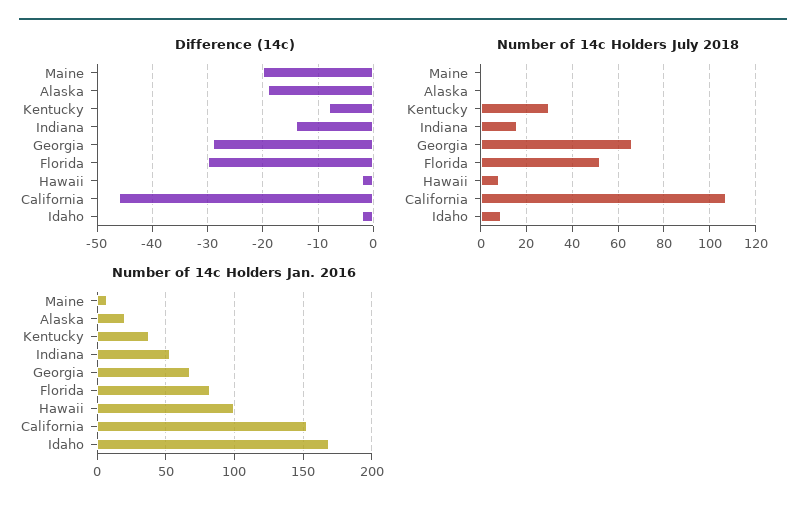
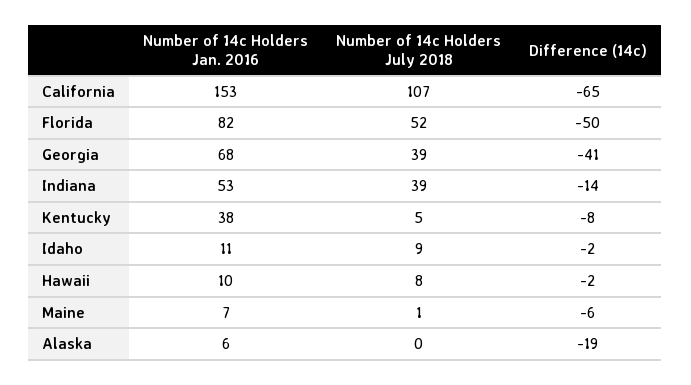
  {
    "Difference (14c)": {
-     "Maine": -20,
+     "Maine": -6,
      "Alaska": -19,
      "Kentucky": -8,
      "Indiana": -14,
-     "Georgia": -30,
+     "Georgia": -41,
-     "Florida": -30,
+     "Florida": -50,
      "Hawaii": -2,
-     "California": -45,
+     "California": -65,
      "Idaho": -2
    },
    "Number of 14c Holders July 2018": {
      "Maine": 1,
      "Alaska": 0,
-     "Kentucky": 30,
+     "Kentucky": 5,
-     "Indiana": 15,
+     "Indiana": 39,
-     "Georgia": 65,
+     "Georgia": 39,
      "Florida": 52,
      "Hawaii": 8,
      "California": 107,
      "Idaho": 9
    },
    "Number of 14c Holders Jan. 2016": {
      "Maine": 7,
-     "Alaska": 20,
+     "Alaska": 6,
      "Kentucky": 38,
      "Indiana": 53,
      "Georgia": 68,
      "Florida": 82,
-     "Hawaii": 100,
+     "Hawaii": 10,
      "California": 153,
-     "Idaho": 170
+     "Idaho": 11
    }
  }

